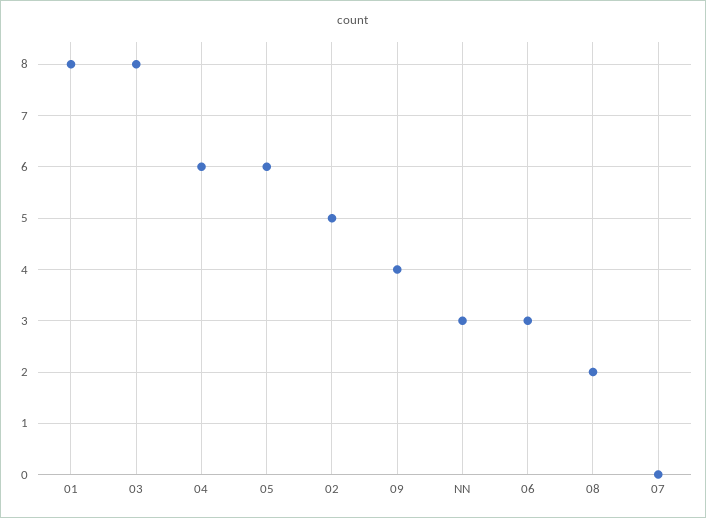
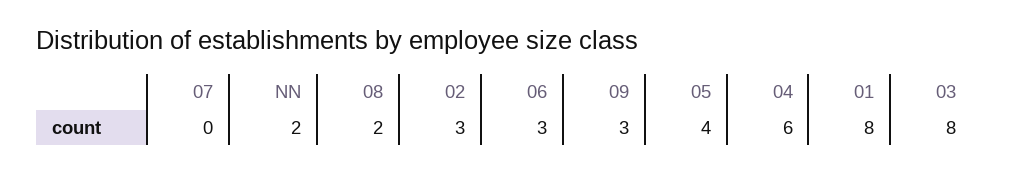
  {
    "01": 8,
    "03": 8,
    "04": 6,
-   "05": 6,
+   "05": 4,
-   "02": 5,
+   "02": 3,
-   "09": 4,
+   "09": 3,
-   "NN": 3,
+   "NN": 2,
    "06": 3,
    "08": 2,
    "07": 0
  }

